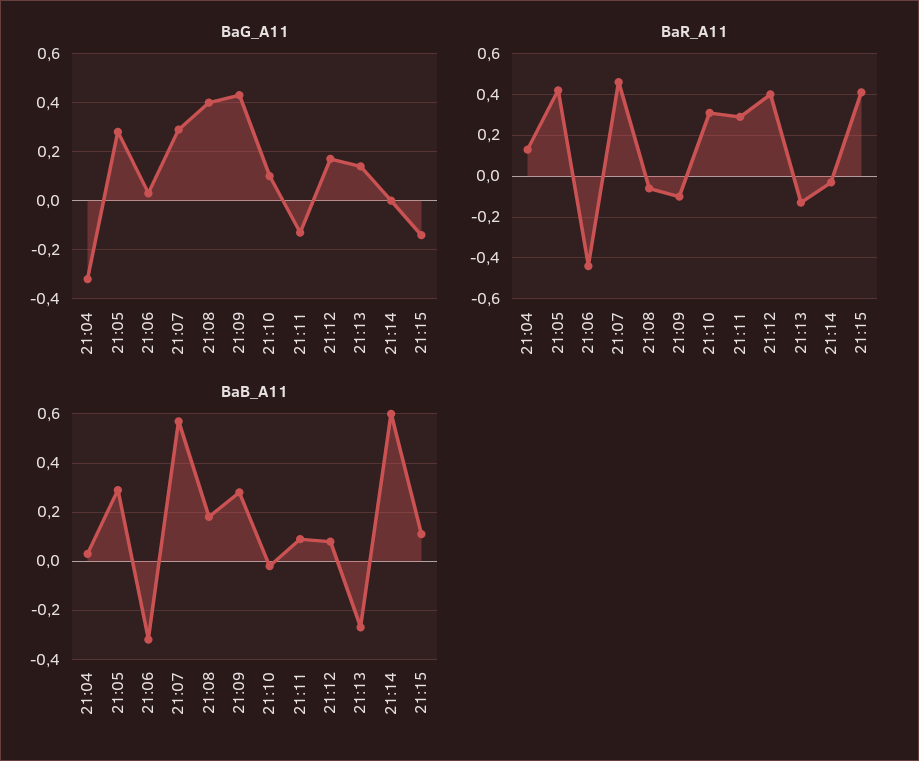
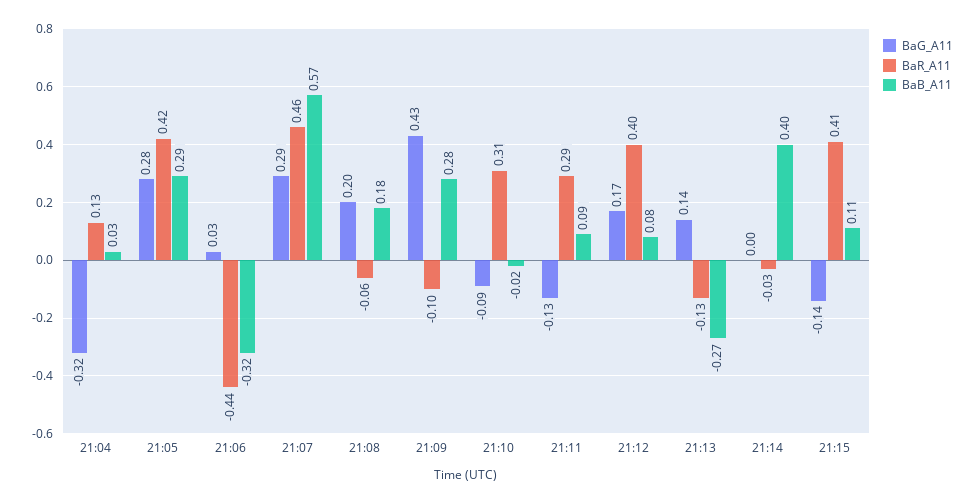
  {
    "BaG_A11": {
      "21:04": -0.32,
      "21:05": 0.28,
      "21:06": 0.03,
      "21:07": 0.29,
-     "21:08": 0.4,
+     "21:08": 0.2,
      "21:09": 0.43,
-     "21:10": 0.1,
+     "21:10": -0.09,
      "21:11": -0.13,
      "21:12": 0.17,
      "21:13": 0.14,
      "21:14": 0,
      "21:15": -0.14
    },
    "BaR_A11": {
      "21:04": 0.13,
      "21:05": 0.42,
      "21:06": -0.44,
      "21:07": 0.46,
      "21:08": -0.06,
      "21:09": -0.1,
      "21:10": 0.31,
      "21:11": 0.29,
      "21:12": 0.4,
      "21:13": -0.13,
      "21:14": -0.03,
      "21:15": 0.41
    },
    "BaB_A11": {
      "21:04": 0.03,
      "21:05": 0.29,
      "21:06": -0.32,
      "21:07": 0.57,
      "21:08": 0.18,
      "21:09": 0.28,
      "21:10": -0.02,
      "21:11": 0.09,
      "21:12": 0.08,
      "21:13": -0.27,
-     "21:14": 0.6,
+     "21:14": 0.4,
      "21:15": 0.11
    }
  }

